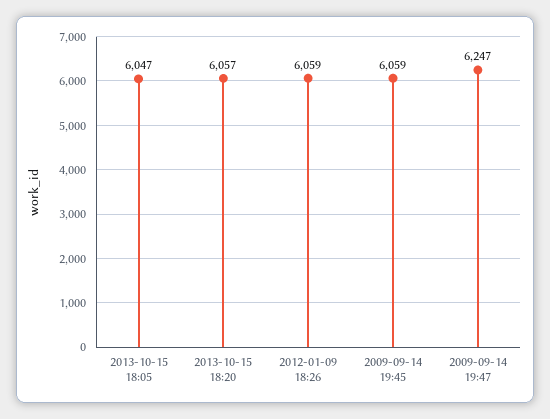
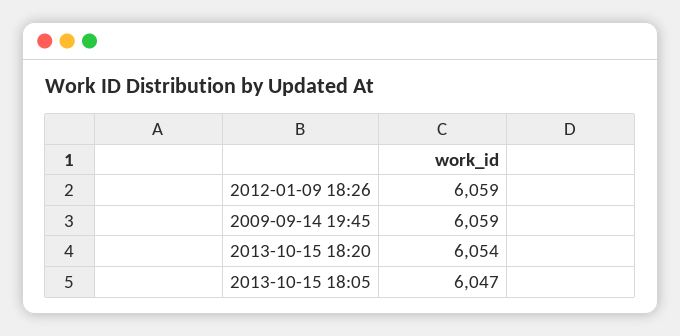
  {
    "2013-10-15 18:05": 6047,
-   "2013-10-15 18:20": 6057,
+   "2013-10-15 18:20": 6054,
    "2012-01-09 18:26": 6059,
-   "2009-09-14 19:45": 6059,
+   "2009-09-14 19:45": 6059
-   "2009-09-14 19:47": 6247
  }

